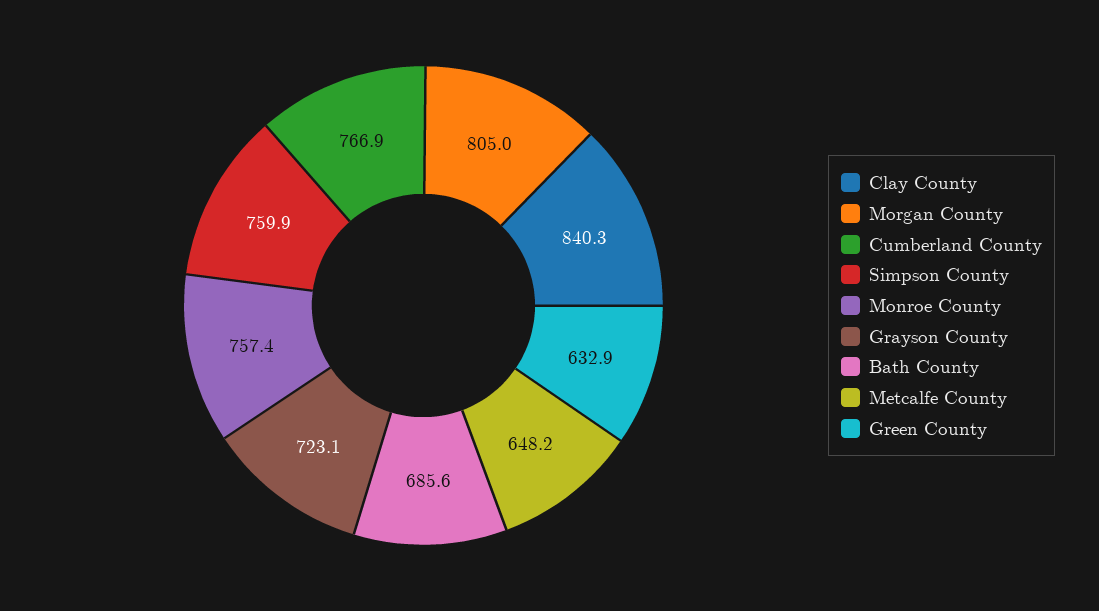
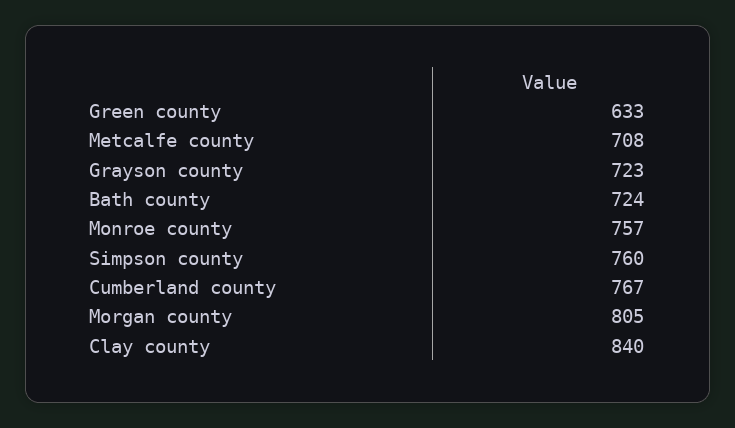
  {
    "Clay County": 840.3,
    "Morgan County": 805,
    "Cumberland County": 766.9,
    "Simpson County": 759.9,
    "Monroe County": 757.4,
    "Grayson County": 723.1,
-   "Bath County": 685.6,
+   "Bath County": 724,
-   "Metcalfe County": 648.2,
+   "Metcalfe County": 708,
    "Green County": 632.9
  }

